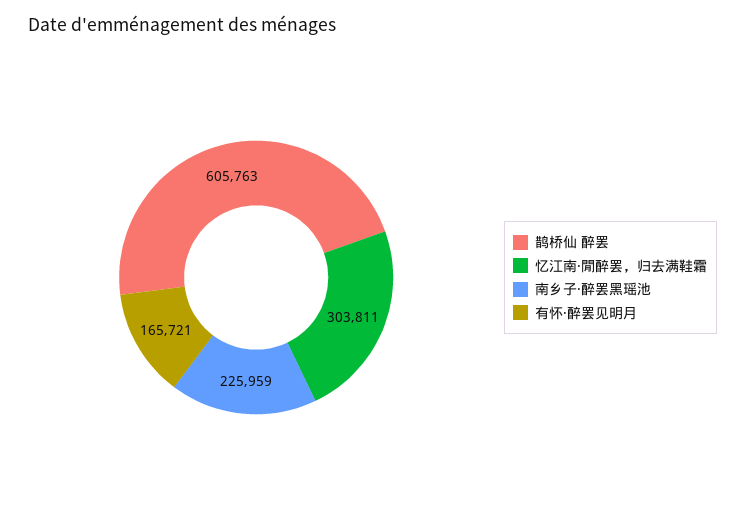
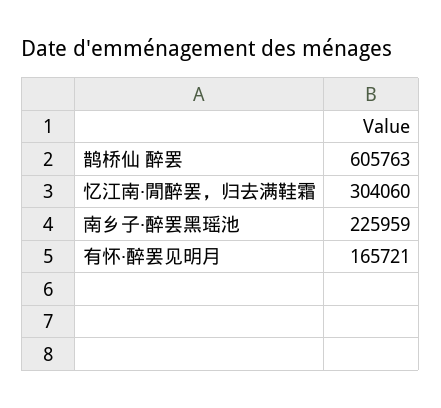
  {
    "鹊桥仙 醉罢": 605763,
-   "忆江南·閒醉罢，归去满鞋霜": 303811,
+   "忆江南·閒醉罢，归去满鞋霜": 304060,
    "南乡子·醉罢黑瑶池": 225959,
    "有怀·醉罢见明月": 165721
  }

